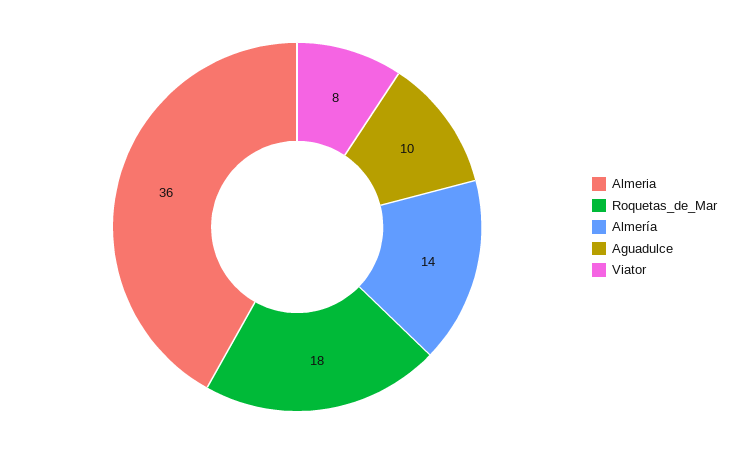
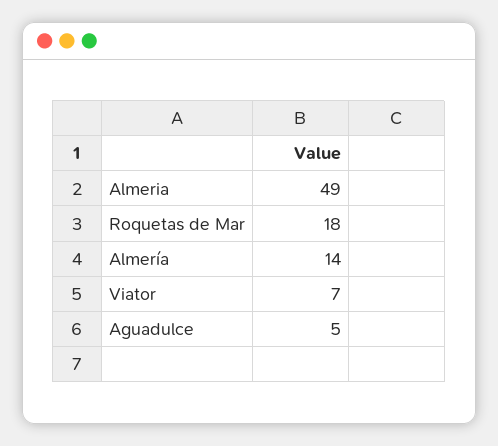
  {
-   "Almeria": 36,
+   "Almeria": 49,
    "Roquetas_de_Mar": 18,
    "Almería": 14,
-   "Aguadulce": 10,
+   "Aguadulce": 5,
-   "Viator": 8
+   "Viator": 7
  }

